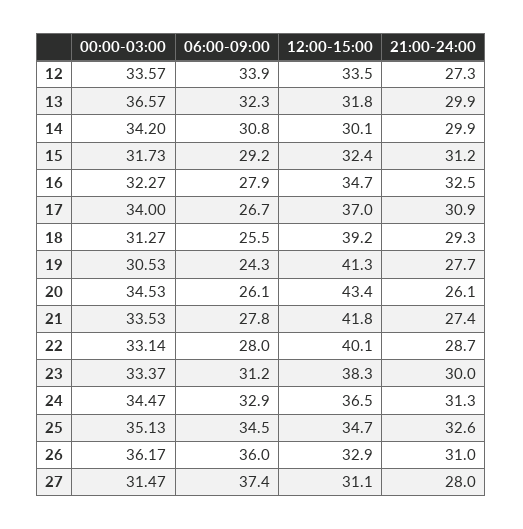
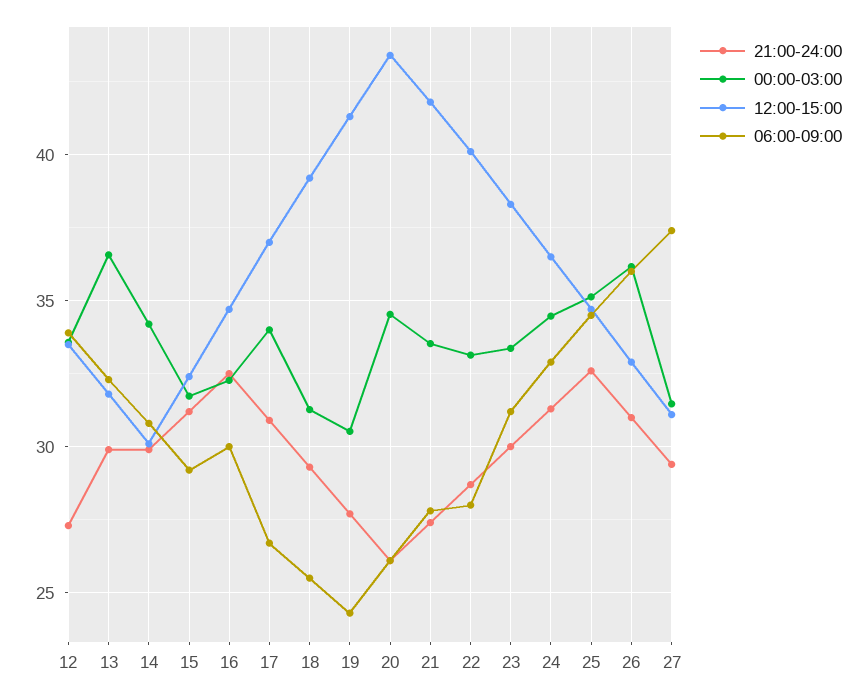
  {
    "00:00-03:00": {
      "12": 33.57,
      "13": 36.57,
      "14": 34.2,
      "15": 31.73,
      "16": 32.27,
      "17": 34,
      "18": 31.27,
      "19": 30.53,
      "20": 34.53,
      "21": 33.53,
      "22": 33.14,
      "23": 33.37,
      "24": 34.47,
      "25": 35.13,
      "26": 36.17,
      "27": 31.47
    },
    "06:00-09:00": {
      "12": 33.9,
      "13": 32.3,
      "14": 30.8,
      "15": 29.2,
-     "16": 27.9,
+     "16": 30,
      "17": 26.7,
      "18": 25.5,
      "19": 24.3,
      "20": 26.1,
      "21": 27.8,
      "22": 28,
      "23": 31.2,
      "24": 32.9,
      "25": 34.5,
      "26": 36,
      "27": 37.4
    },
    "12:00-15:00": {
      "12": 33.5,
      "13": 31.8,
      "14": 30.1,
      "15": 32.4,
      "16": 34.7,
      "17": 37,
      "18": 39.2,
      "19": 41.3,
      "20": 43.4,
      "21": 41.8,
      "22": 40.1,
      "23": 38.3,
      "24": 36.5,
      "25": 34.7,
      "26": 32.9,
      "27": 31.1
    },
    "21:00-24:00": {
      "12": 27.3,
      "13": 29.9,
      "14": 29.9,
      "15": 31.2,
      "16": 32.5,
      "17": 30.9,
      "18": 29.3,
      "19": 27.7,
      "20": 26.1,
      "21": 27.4,
      "22": 28.7,
      "23": 30,
      "24": 31.3,
      "25": 32.6,
      "26": 31,
-     "27": 28
+     "27": 29.5
    }
  }

